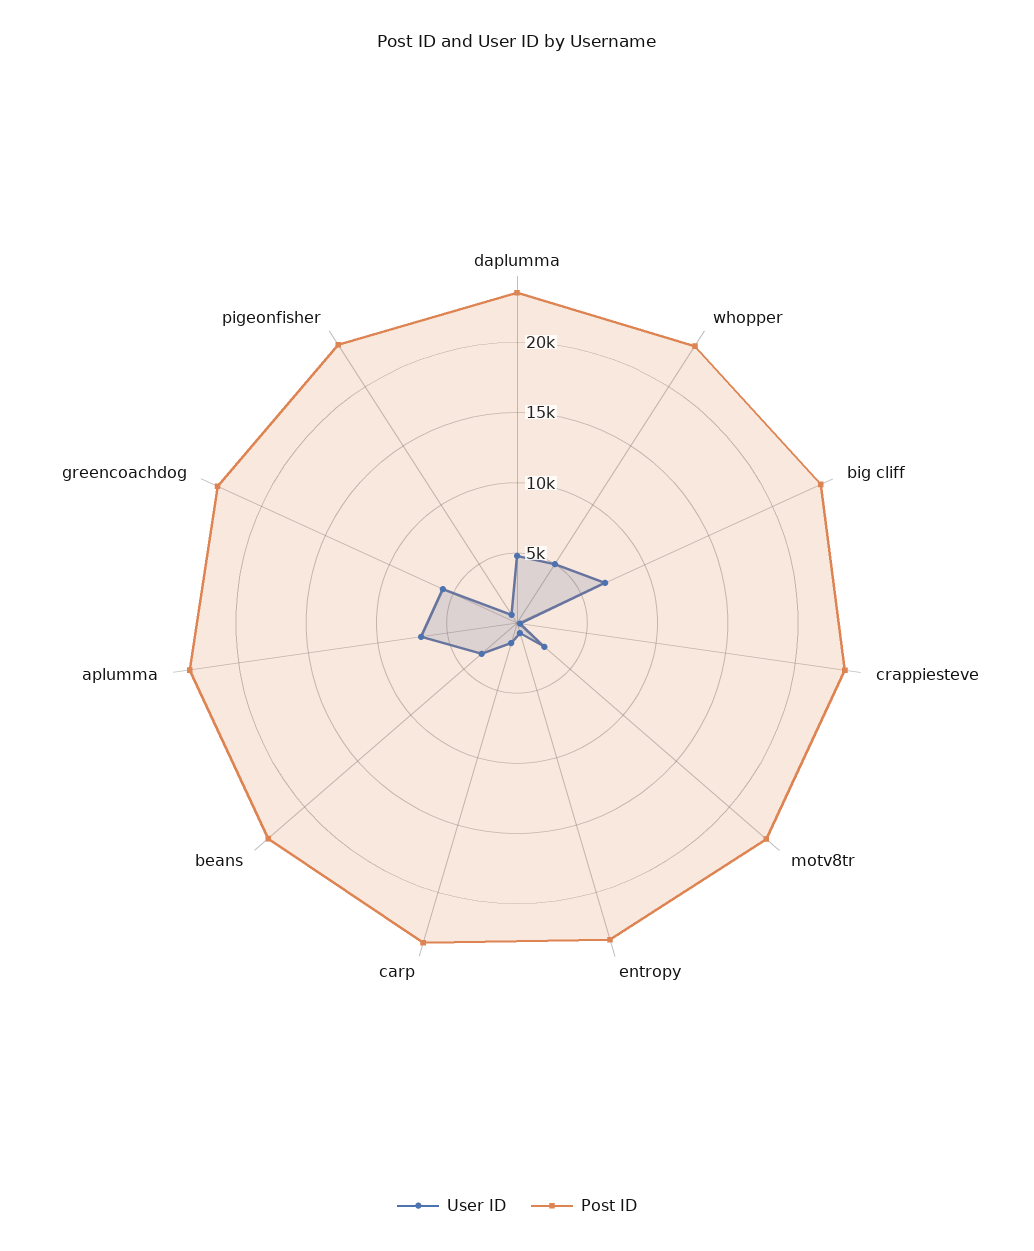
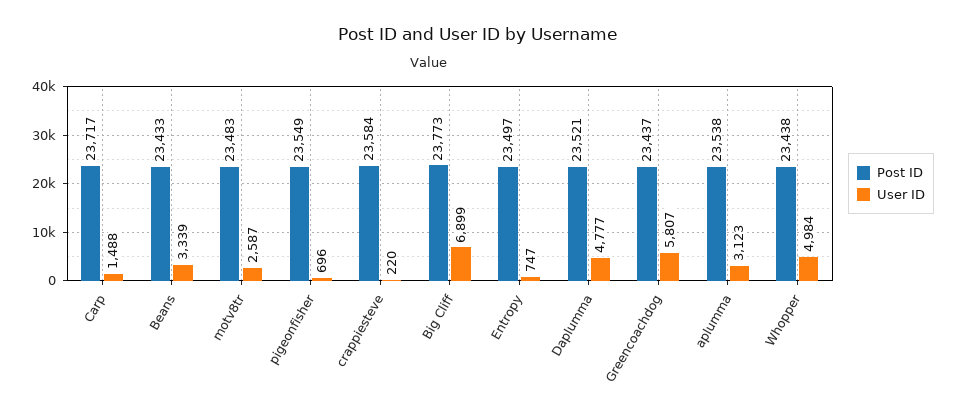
  {
    "User ID": {
      "daplumma": 4777,
      "whopper": 4984,
      "big cliff": 6899,
      "crappiesteve": 220,
      "motv8tr": 2587,
      "entropy": 747,
      "carp": 1488,
      "beans": 3339,
-     "aplumma": 7000,
+     "aplumma": 3123,
      "greencoachdog": 5807,
      "pigeonfisher": 696
    },
    "Post ID": {
      "daplumma": 23521,
      "whopper": 23438,
      "big cliff": 23773,
      "crappiesteve": 23584,
      "motv8tr": 23483,
      "entropy": 23497,
      "carp": 23717,
      "beans": 23433,
      "aplumma": 23538,
      "greencoachdog": 23437,
      "pigeonfisher": 23549
    }
  }

